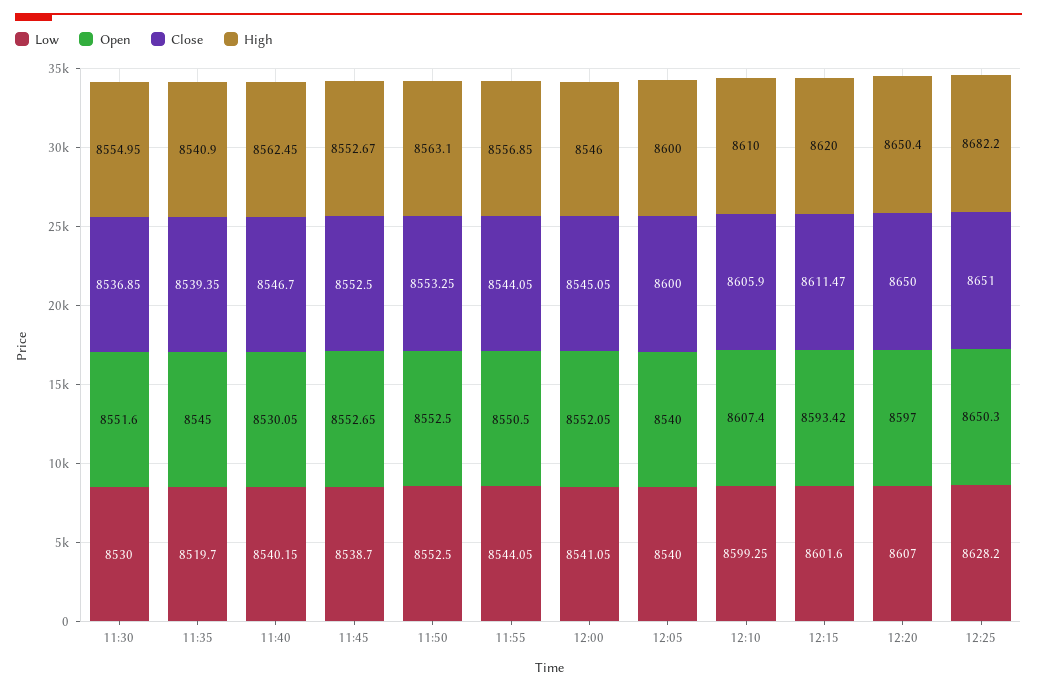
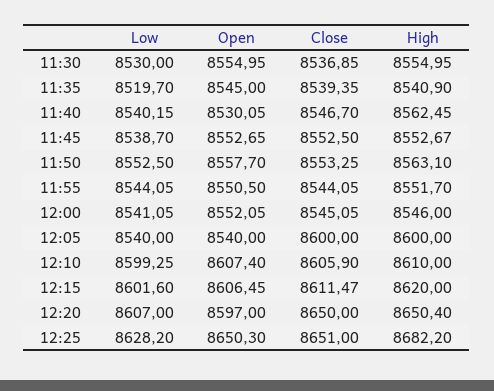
  {
    "Low": {
      "11:30": 8530,
      "11:35": 8519.7,
      "11:40": 8540.15,
      "11:45": 8538.7,
      "11:50": 8552.5,
      "11:55": 8544.05,
      "12:00": 8541.05,
      "12:05": 8540,
      "12:10": 8599.25,
      "12:15": 8601.6,
      "12:20": 8607,
      "12:25": 8628.2
    },
    "Open": {
-     "11:30": 8551.6,
+     "11:30": 8554.95,
      "11:35": 8545,
      "11:40": 8530.05,
      "11:45": 8552.65,
-     "11:50": 8552.5,
+     "11:50": 8557.7,
      "11:55": 8550.5,
      "12:00": 8552.05,
      "12:05": 8540,
      "12:10": 8607.4,
-     "12:15": 8593.42,
+     "12:15": 8606.45,
      "12:20": 8597,
      "12:25": 8650.3
    },
    "Close": {
      "11:30": 8536.85,
      "11:35": 8539.35,
      "11:40": 8546.7,
      "11:45": 8552.5,
      "11:50": 8553.25,
      "11:55": 8544.05,
      "12:00": 8545.05,
      "12:05": 8600,
      "12:10": 8605.9,
      "12:15": 8611.47,
      "12:20": 8650,
      "12:25": 8651
    },
    "High": {
      "11:30": 8554.95,
      "11:35": 8540.9,
      "11:40": 8562.45,
      "11:45": 8552.67,
      "11:50": 8563.1,
-     "11:55": 8556.85,
+     "11:55": 8551.7,
      "12:00": 8546,
      "12:05": 8600,
      "12:10": 8610,
      "12:15": 8620,
      "12:20": 8650.4,
      "12:25": 8682.2
    }
  }

